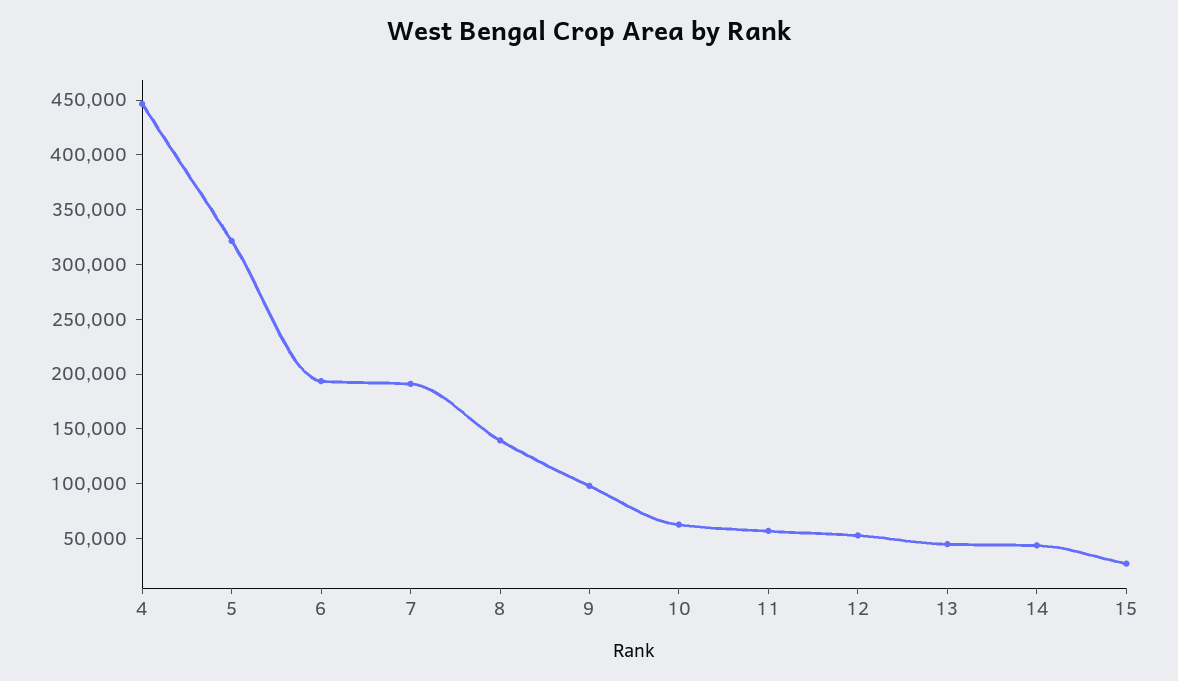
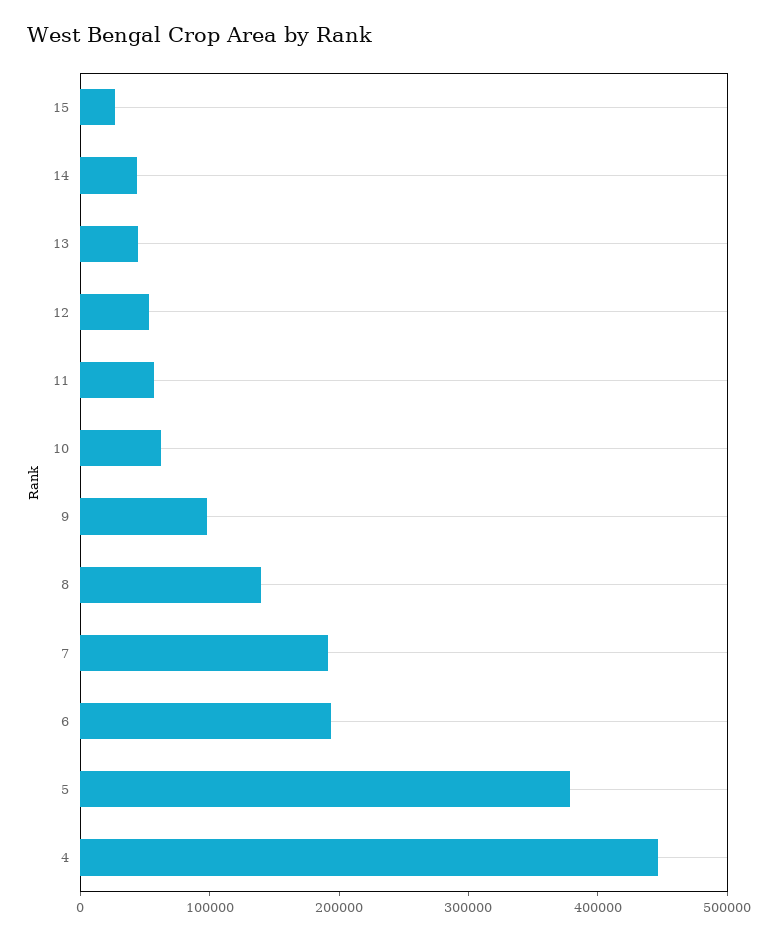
  {
    "4": 450000,
-   "5": 320000,
+   "5": 380000,
    "6": 190000,
    "7": 190000,
    "8": 140000,
    "9": 100000,
    "10": 60000,
    "11": 60000,
    "12": 50000,
    "13": 40000,
    "14": 40000,
    "15": 30000
  }

